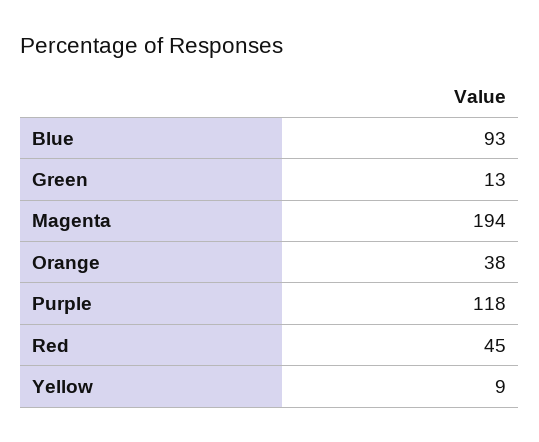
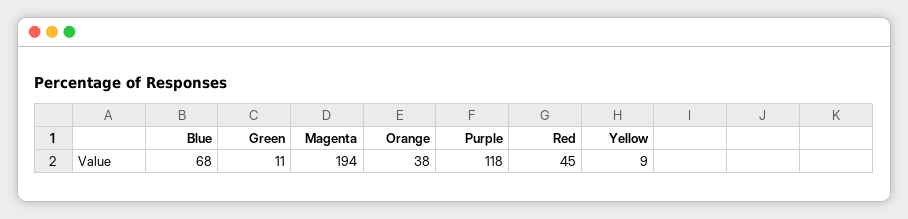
  {
-   "Blue": 93,
+   "Blue": 68,
-   "Green": 13,
+   "Green": 11,
    "Magenta": 194,
    "Orange": 38,
    "Purple": 118,
    "Red": 45,
    "Yellow": 9
  }

